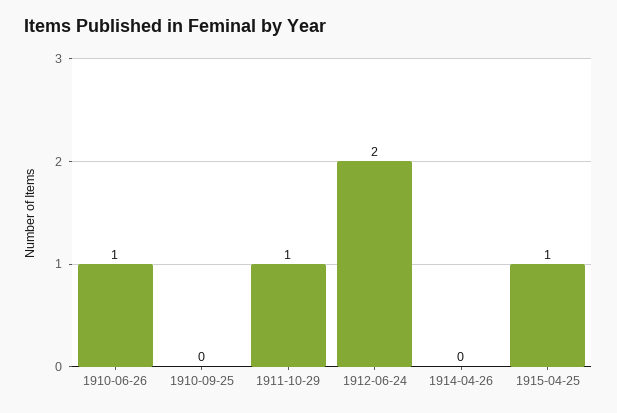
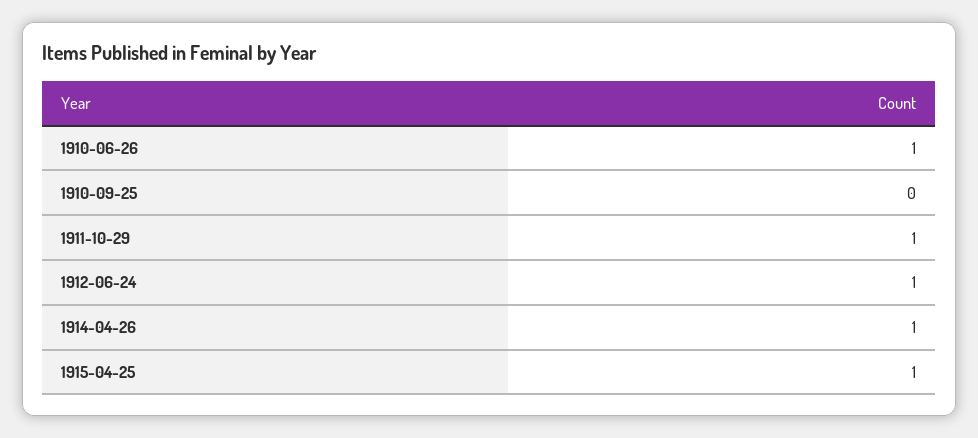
  {
    "1910-06-26": 1,
    "1910-09-25": 0,
    "1911-10-29": 1,
-   "1912-06-24": 2,
+   "1912-06-24": 1,
-   "1914-04-26": 0,
+   "1914-04-26": 1,
    "1915-04-25": 1
  }

